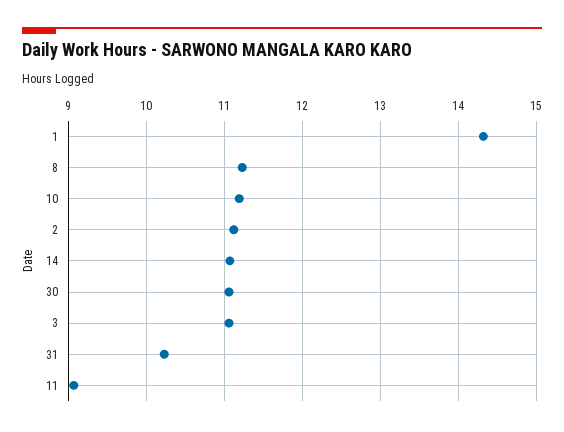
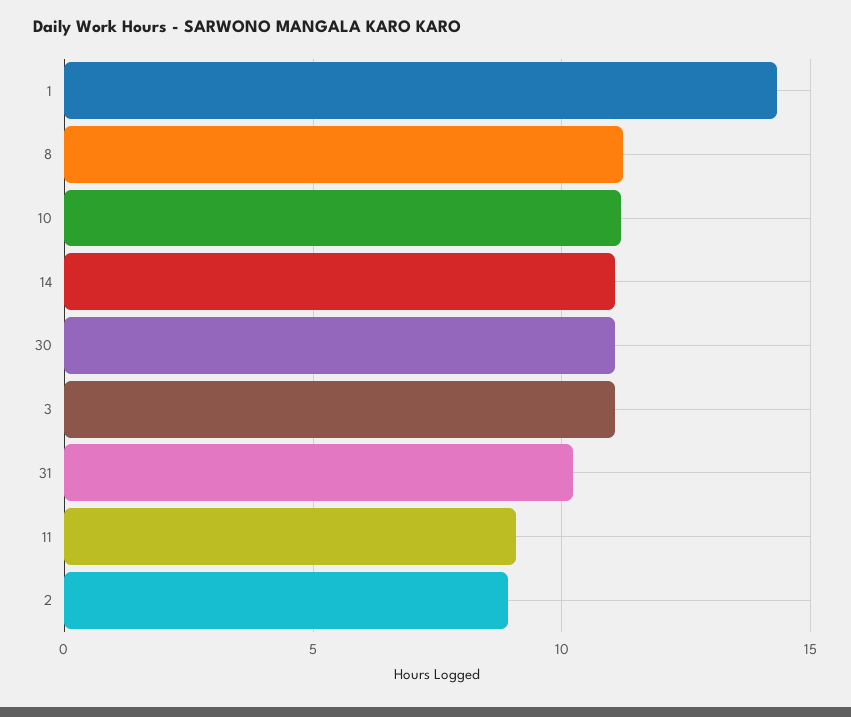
  {
    "1": 14.3,
    "8": 11.2,
    "10": 11.2,
-   "2": 11.1,
+   "2": 9,
    "14": 11.1,
    "30": 11.1,
    "3": 11.1,
    "31": 10.2,
    "11": 9.1
  }

